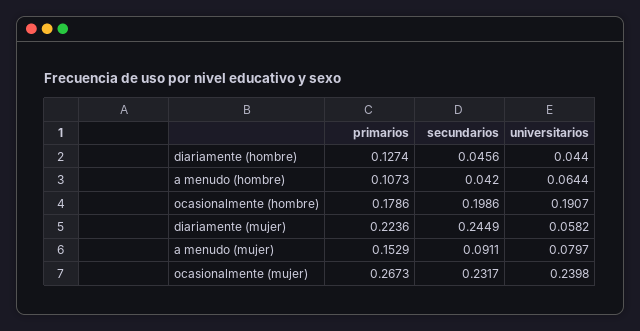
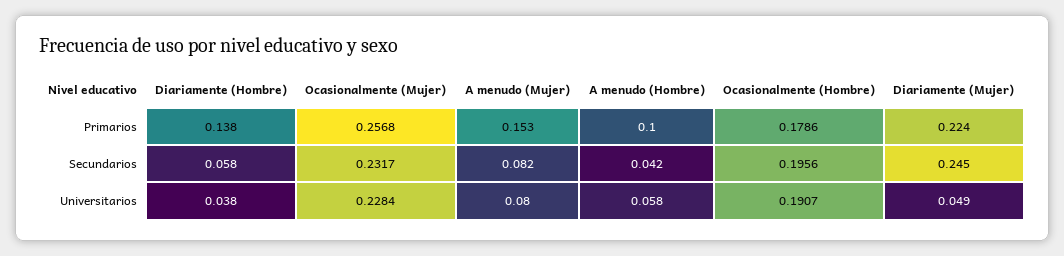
  {
    "primarios": {
-     "diariamente (hombre)": 0.1274,
+     "diariamente (hombre)": 0.138,
-     "a menudo (hombre)": 0.1073,
+     "a menudo (hombre)": 0.1,
      "ocasionalmente (hombre)": 0.1786,
      "diariamente (mujer)": 0.2236,
      "a menudo (mujer)": 0.1529,
-     "ocasionalmente (mujer)": 0.2673
+     "ocasionalmente (mujer)": 0.2568
    },
    "secundarios": {
-     "diariamente (hombre)": 0.0456,
+     "diariamente (hombre)": 0.058,
      "a menudo (hombre)": 0.042,
-     "ocasionalmente (hombre)": 0.1986,
+     "ocasionalmente (hombre)": 0.1956,
      "diariamente (mujer)": 0.2449,
-     "a menudo (mujer)": 0.0911,
+     "a menudo (mujer)": 0.082,
      "ocasionalmente (mujer)": 0.2317
    },
    "universitarios": {
-     "diariamente (hombre)": 0.044,
+     "diariamente (hombre)": 0.038,
-     "a menudo (hombre)": 0.0644,
+     "a menudo (hombre)": 0.058,
      "ocasionalmente (hombre)": 0.1907,
-     "diariamente (mujer)": 0.0582,
+     "diariamente (mujer)": 0.049,
      "a menudo (mujer)": 0.0797,
-     "ocasionalmente (mujer)": 0.2398
+     "ocasionalmente (mujer)": 0.2284
    }
  }

